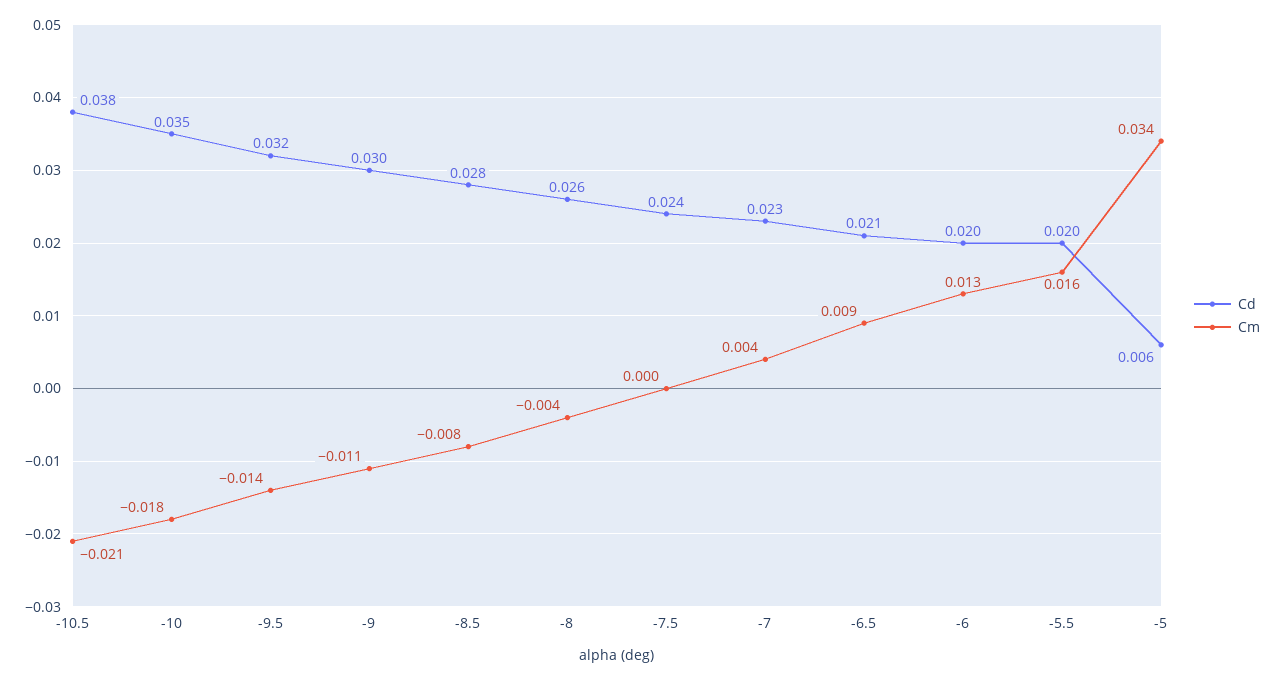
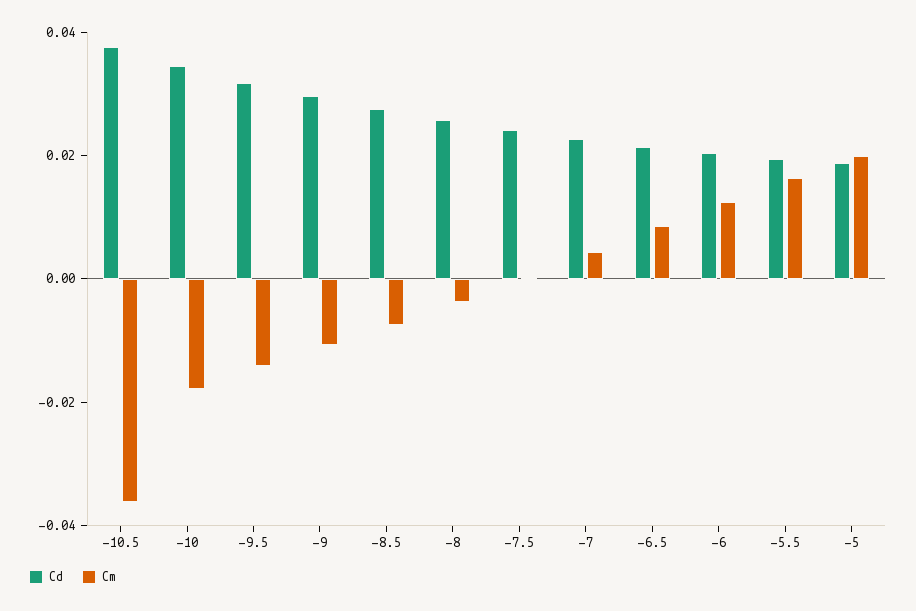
  {
    "Cd": {
      "-10.5": 0.038,
      "-10": 0.035,
      "-9.5": 0.032,
      "-9": 0.03,
      "-8.5": 0.028,
      "-8": 0.026,
      "-7.5": 0.024,
      "-7": 0.023,
      "-6.5": 0.021,
      "-6": 0.02,
      "-5.5": 0.02,
-     "-5": 0.006
+     "-5": 0.02
    },
    "Cm": {
-     "-10.5": -0.021,
+     "-10.5": -0.035,
      "-10": -0.018,
      "-9.5": -0.014,
      "-9": -0.011,
      "-8.5": -0.008,
      "-8": -0.004,
      "-7.5": 0,
      "-7": 0.004,
      "-6.5": 0.009,
      "-6": 0.013,
      "-5.5": 0.016,
-     "-5": 0.034
+     "-5": 0.02
    }
  }

